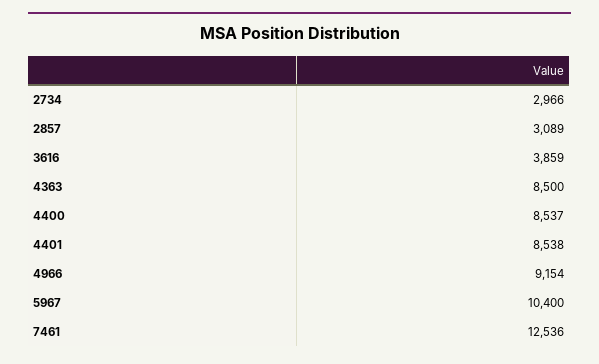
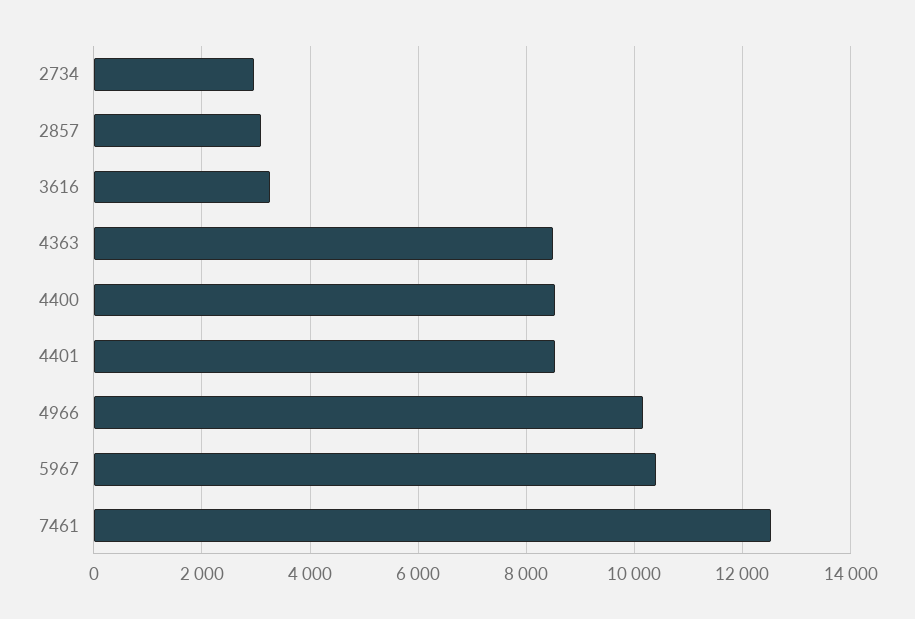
  {
    "2734": 2966,
    "2857": 3089,
-   "3616": 3859,
+   "3616": 3200,
    "4363": 8500,
    "4400": 8537,
    "4401": 8538,
-   "4966": 9154,
+   "4966": 10200,
    "5967": 10400,
    "7461": 12536
  }

